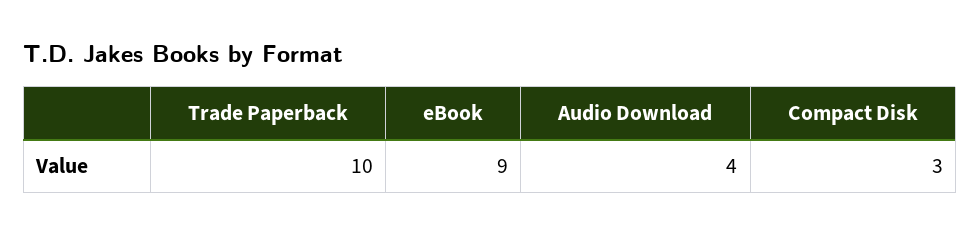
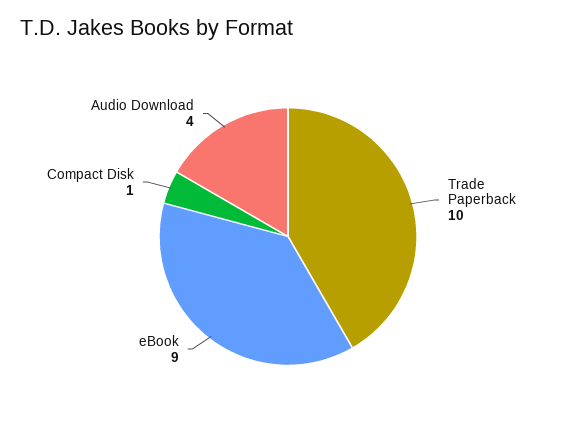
  {
    "Trade Paperback": 10,
    "eBook": 9,
    "Audio Download": 4,
-   "Compact Disk": 3
+   "Compact Disk": 1
  }

